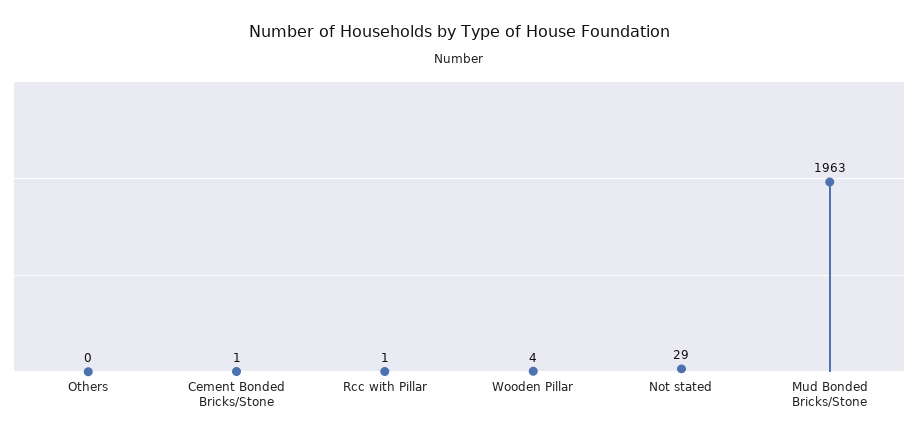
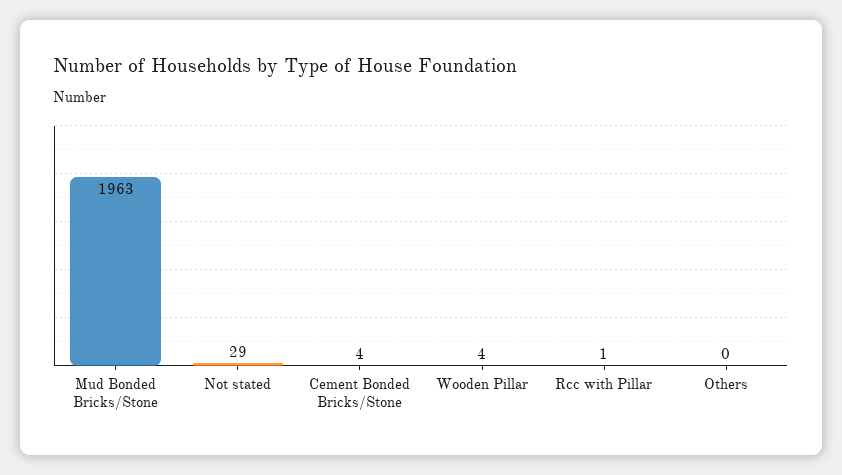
  {
    "Others": 0,
-   "Cement Bonded Bricks/Stone": 1,
+   "Cement Bonded Bricks/Stone": 4,
    "Rcc with Pillar": 1,
    "Wooden Pillar": 4,
    "Not stated": 29,
    "Mud Bonded Bricks/Stone": 1963
  }

